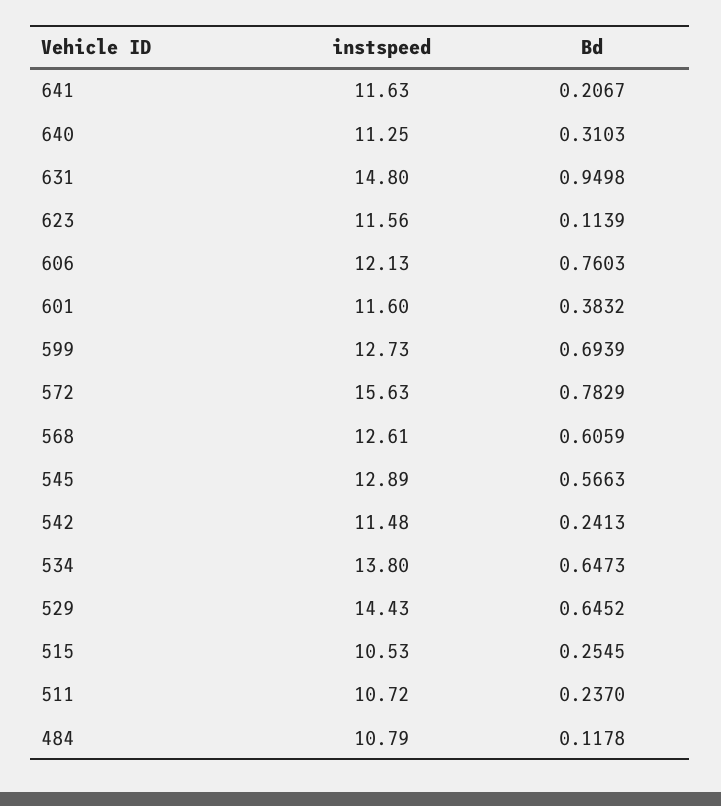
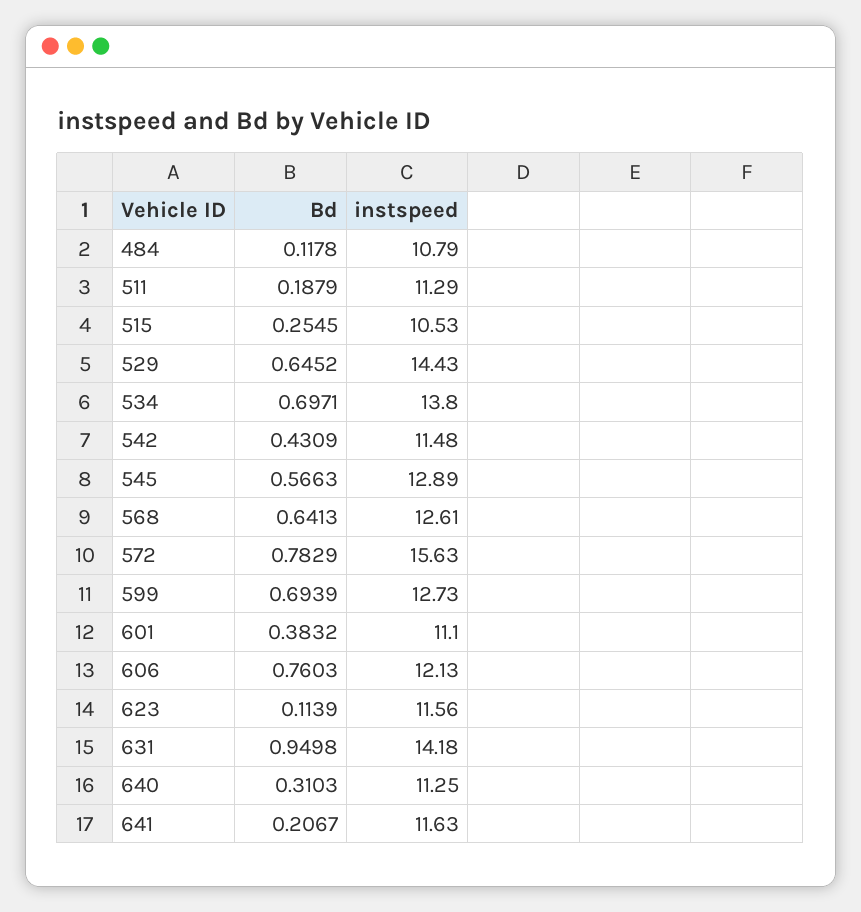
  {
    "instspeed": {
      "641": 11.63,
      "640": 11.25,
-     "631": 14.8,
+     "631": 14.18,
      "623": 11.56,
      "606": 12.13,
-     "601": 11.6,
+     "601": 11.1,
      "599": 12.73,
      "572": 15.63,
      "568": 12.61,
      "545": 12.89,
      "542": 11.48,
      "534": 13.8,
      "529": 14.43,
      "515": 10.53,
-     "511": 10.72,
+     "511": 11.29,
      "484": 10.79
    },
    "Bd": {
      "641": 0.2067,
      "640": 0.3103,
      "631": 0.9498,
      "623": 0.1139,
      "606": 0.7603,
      "601": 0.3832,
      "599": 0.6939,
      "572": 0.7829,
-     "568": 0.6059,
+     "568": 0.6413,
      "545": 0.5663,
-     "542": 0.2413,
+     "542": 0.4309,
-     "534": 0.6473,
+     "534": 0.6971,
      "529": 0.6452,
      "515": 0.2545,
-     "511": 0.237,
+     "511": 0.1879,
      "484": 0.1178
    }
  }

